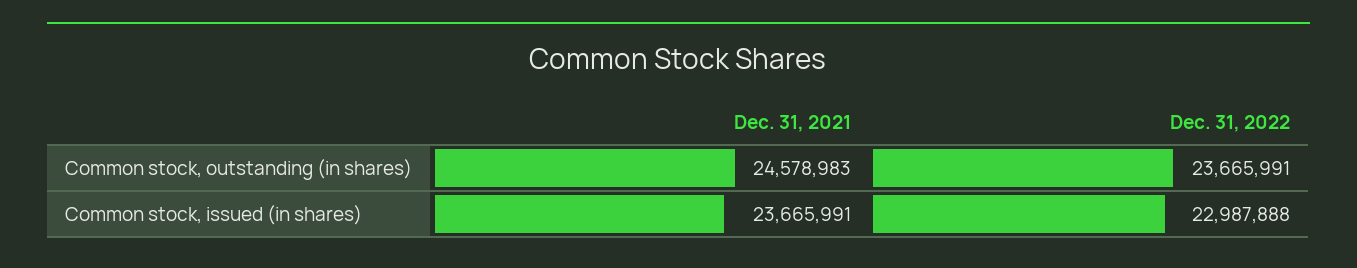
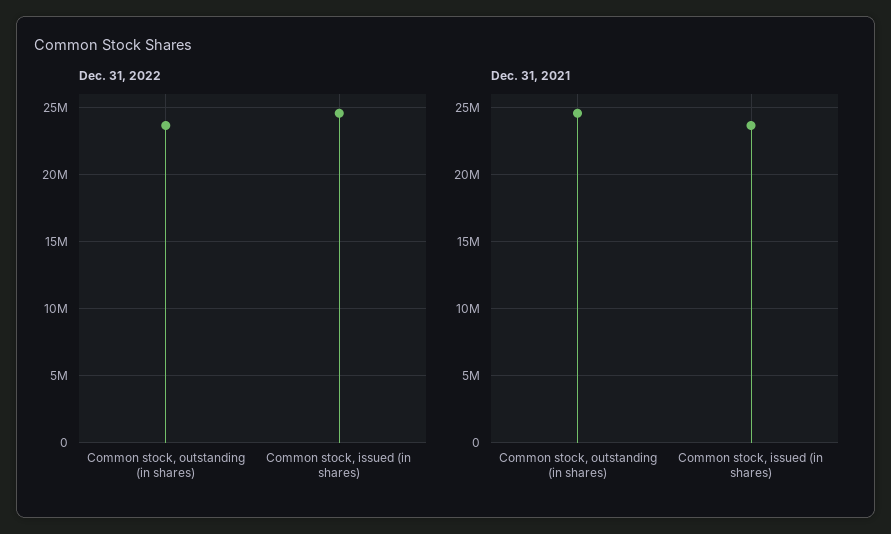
  {
    "Dec. 31, 2021": {
      "Common stock, outstanding (in shares)": 24578983,
      "Common stock, issued (in shares)": 23665991
    },
    "Dec. 31, 2022": {
      "Common stock, outstanding (in shares)": 23665991,
-     "Common stock, issued (in shares)": 22987888
+     "Common stock, issued (in shares)": 24500000
    }
  }

